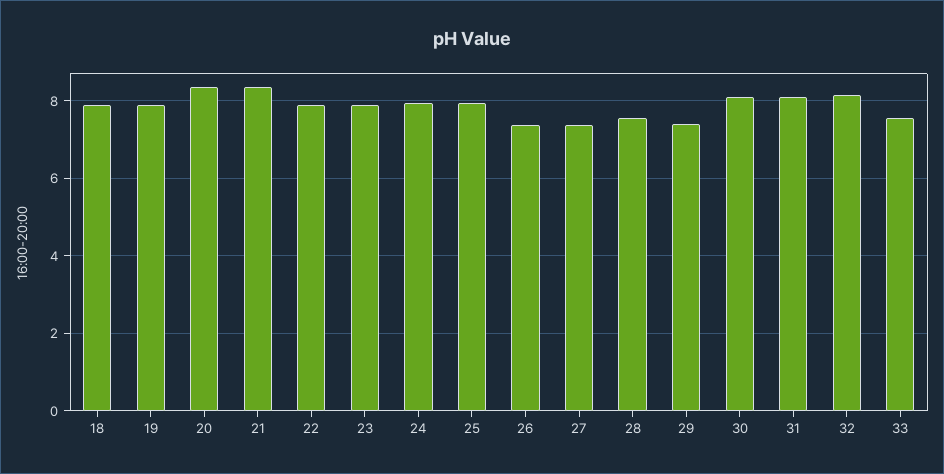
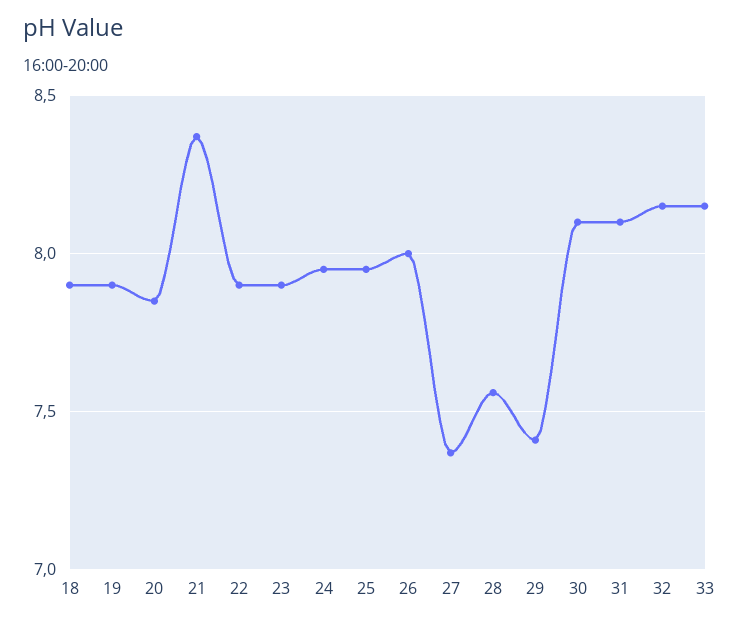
  {
    "18": 7.9,
    "19": 7.9,
-   "20": 8.4,
+   "20": 7.85,
    "21": 8.35,
    "22": 7.9,
    "23": 7.9,
    "24": 7.95,
    "25": 7.95,
-   "26": 7.4,
+   "26": 8,
    "27": 7.35,
    "28": 7.55,
    "29": 7.4,
    "30": 8.1,
    "31": 8.1,
    "32": 8.15,
-   "33": 7.6
+   "33": 8.15
  }

